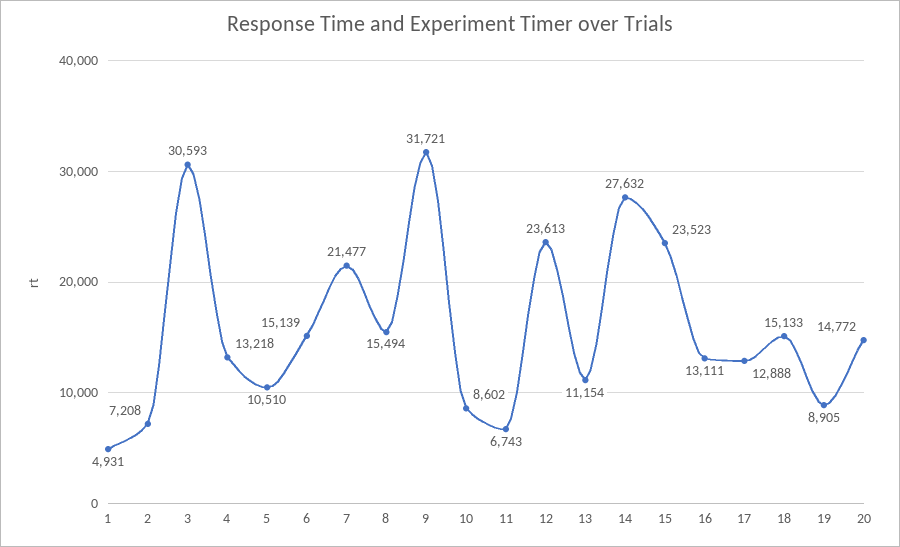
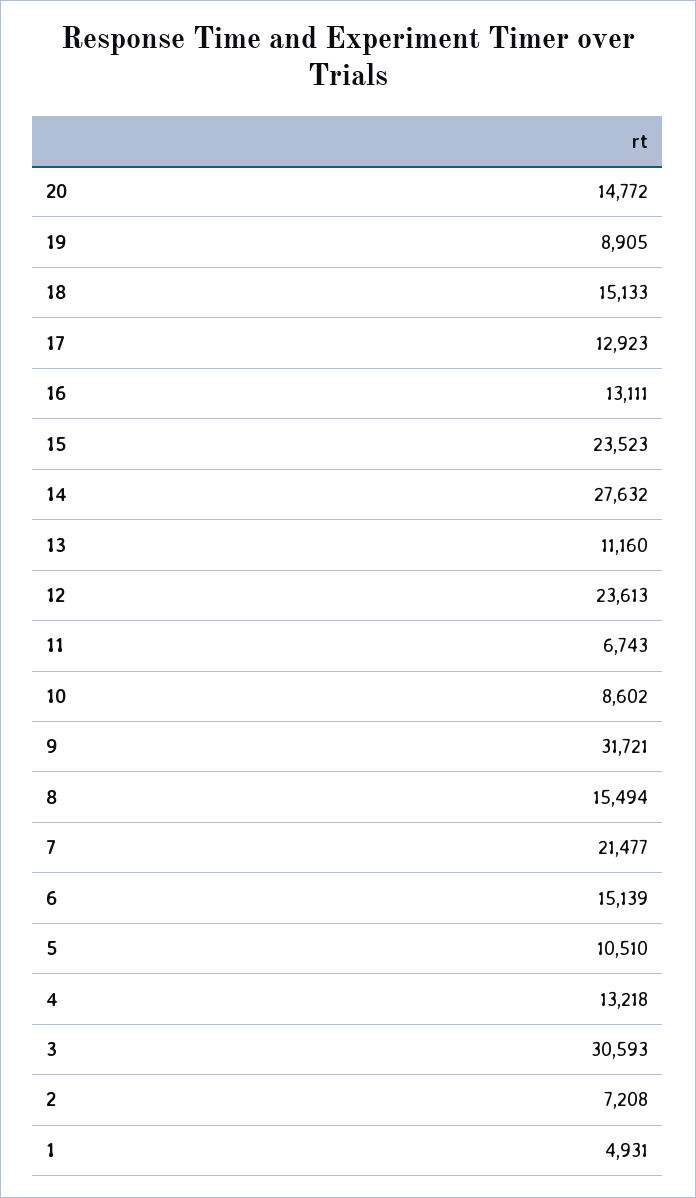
  {
    "1": 4931,
    "2": 7208,
    "3": 30593,
    "4": 13218,
    "5": 10510,
    "6": 15139,
    "7": 21477,
    "8": 15494,
    "9": 31721,
    "10": 8602,
    "11": 6743,
    "12": 23613,
-   "13": 11154,
+   "13": 11160,
    "14": 27632,
    "15": 23523,
    "16": 13111,
-   "17": 12888,
+   "17": 12923,
    "18": 15133,
    "19": 8905,
    "20": 14772
  }

